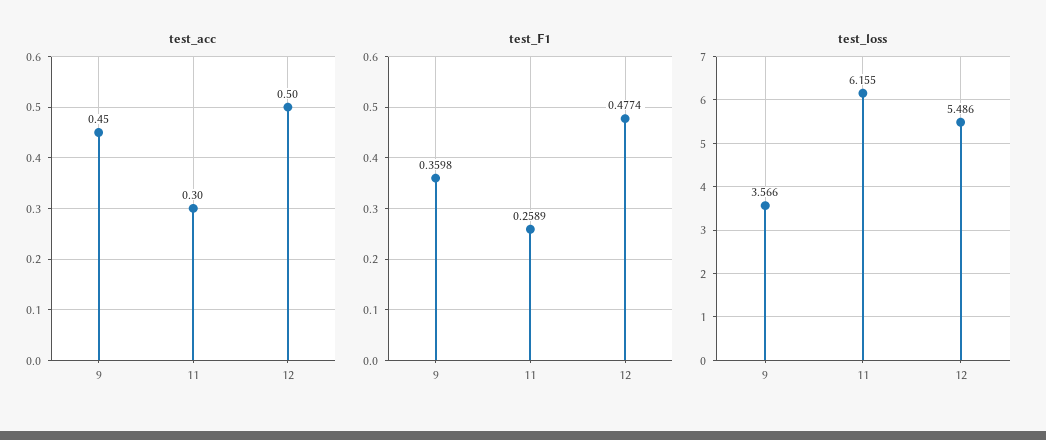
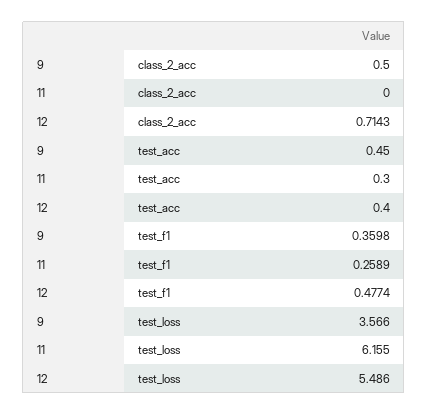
  {
    "test_acc": {
      "9": 0.45,
      "11": 0.3,
-     "12": 0.5
+     "12": 0.4
    },
    "test_F1": {
      "9": 0.3598,
      "11": 0.2589,
      "12": 0.4774
    },
    "test_loss": {
      "9": 3.566,
      "11": 6.155,
      "12": 5.486
-   }
+   },
+   "class_2_acc": {
+     "9": 0.5,
+     "11": 0,
+     "12": 0.7143
+   }
  }

